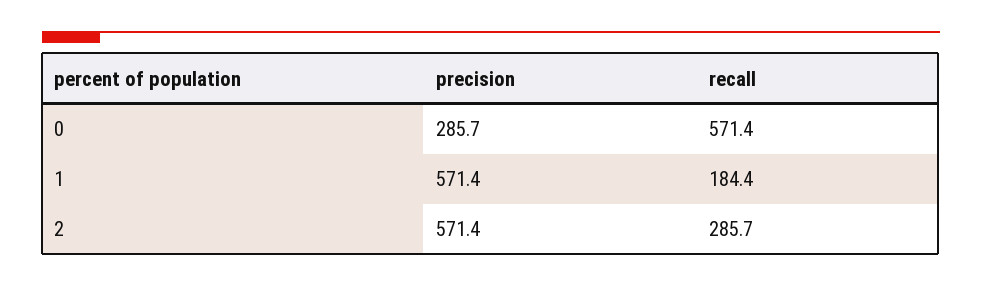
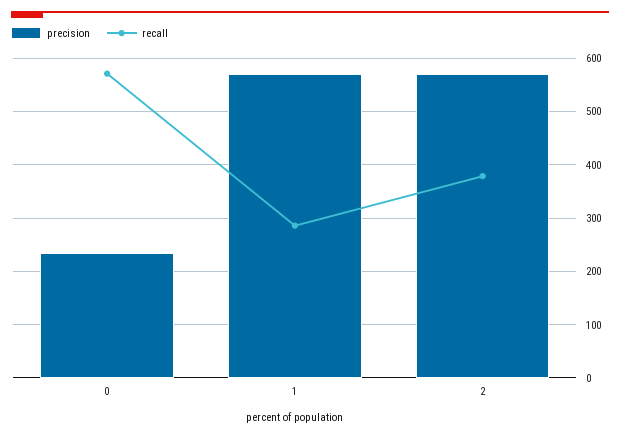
  {
    "precision": {
-     "0": 285.7,
+     "0": 240,
      "1": 571.4,
      "2": 571.4
    },
    "recall": {
      "0": 571.4,
-     "1": 184.4,
+     "1": 280,
-     "2": 285.7
+     "2": 380
    }
  }

